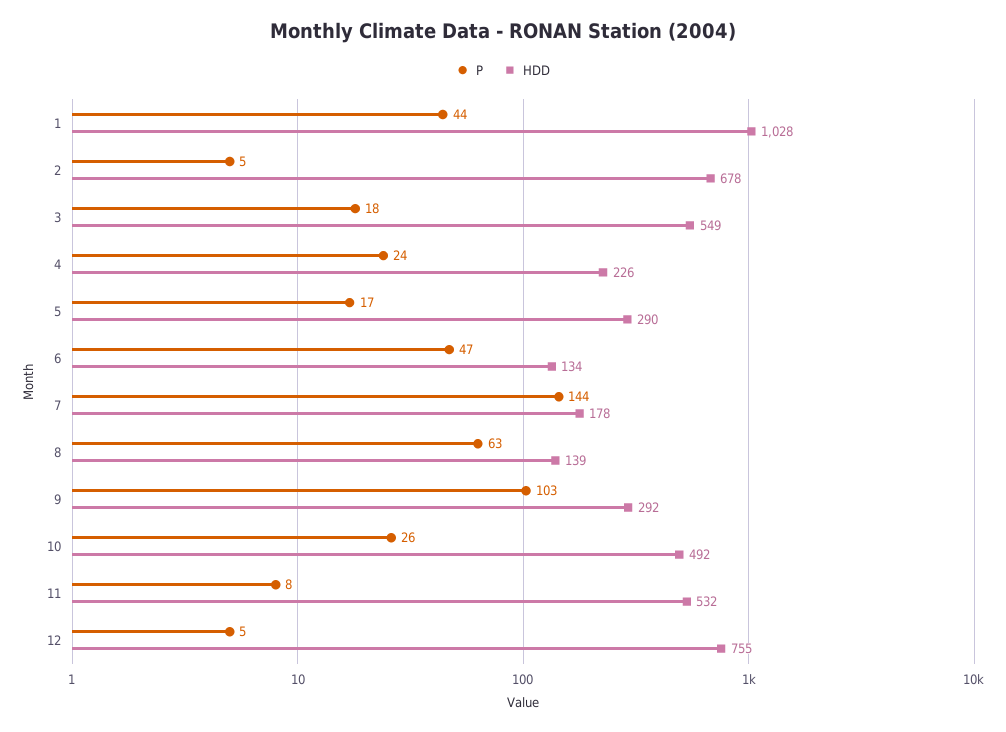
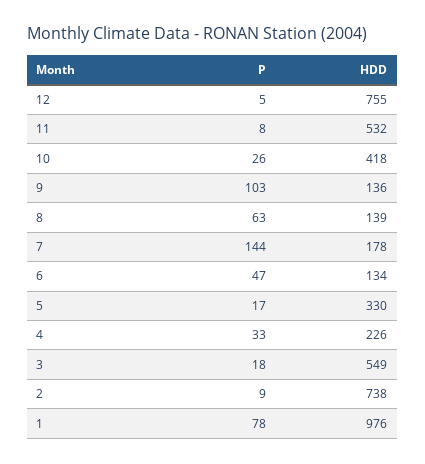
  {
    "P": {
-     "1": 44,
+     "1": 78,
-     "2": 5,
+     "2": 9,
      "3": 18,
-     "4": 24,
+     "4": 33,
      "5": 17,
      "6": 47,
      "7": 144,
      "8": 63,
      "9": 103,
      "10": 26,
      "11": 8,
      "12": 5
    },
    "HDD": {
-     "1": 1028,
+     "1": 976,
-     "2": 678,
+     "2": 738,
      "3": 549,
      "4": 226,
-     "5": 290,
+     "5": 330,
      "6": 134,
      "7": 178,
      "8": 139,
-     "9": 292,
+     "9": 136,
-     "10": 492,
+     "10": 418,
      "11": 532,
      "12": 755
    }
  }

